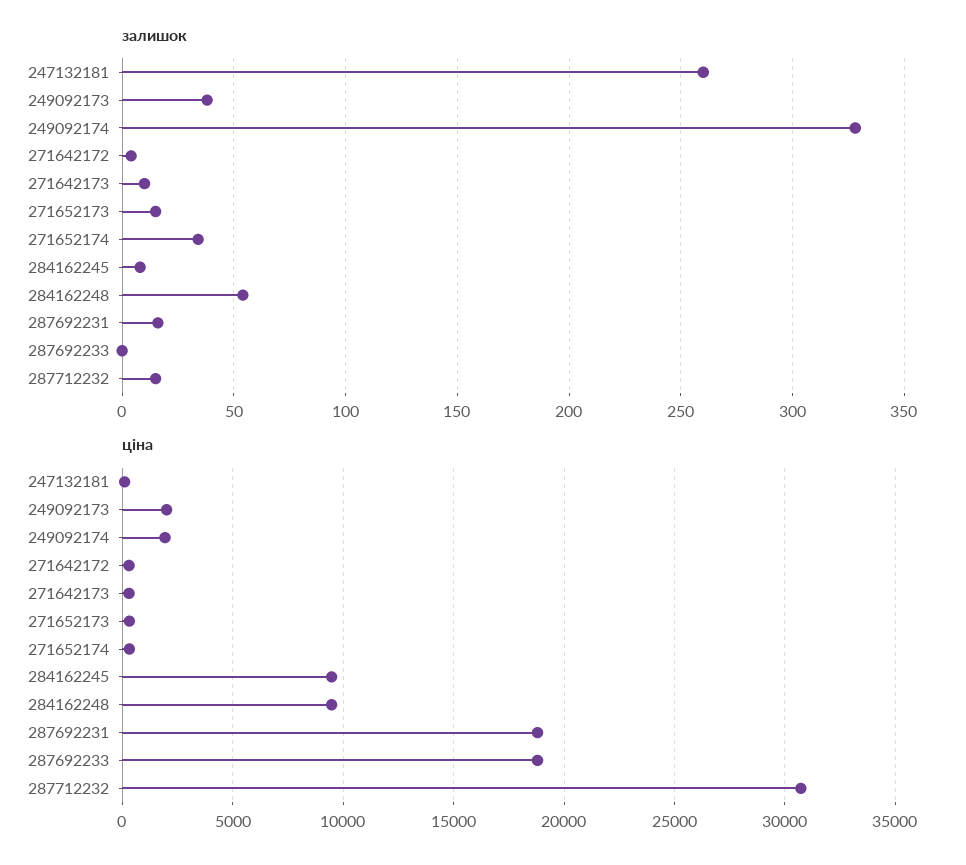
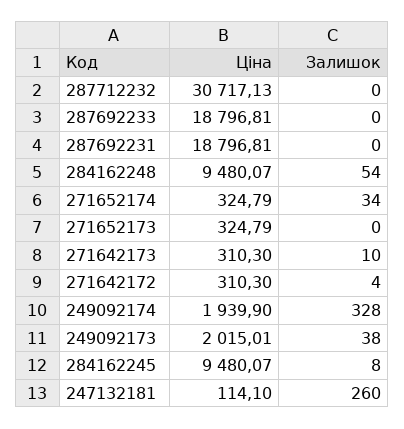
  {
    "залишок": {
      "247132181": 260,
      "249092173": 38,
      "249092174": 328,
      "271642172": 4,
      "271642173": 10,
-     "271652173": 15,
+     "271652173": 0,
      "271652174": 34,
      "284162245": 8,
      "284162248": 54,
-     "287692231": 15,
+     "287692231": 0,
      "287692233": 0,
-     "287712232": 15
+     "287712232": 0
    },
    "ціна": {
      "247132181": 114.1,
      "249092173": 2015.01,
      "249092174": 1939.9,
      "271642172": 310.3,
      "271642173": 310.3,
      "271652173": 324.79,
      "271652174": 324.79,
      "284162245": 9480.07,
      "284162248": 9480.07,
      "287692231": 18796.81,
      "287692233": 18796.81,
      "287712232": 30717.13
    }
  }

